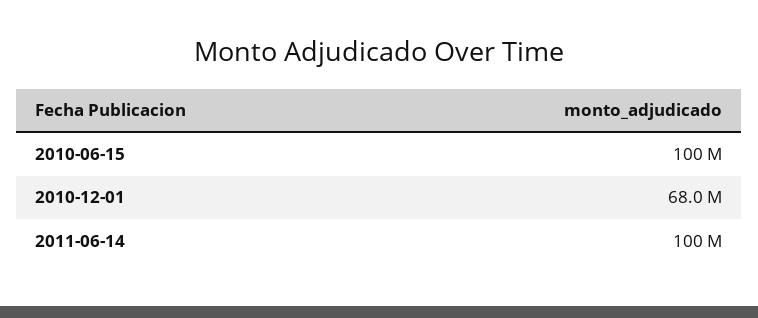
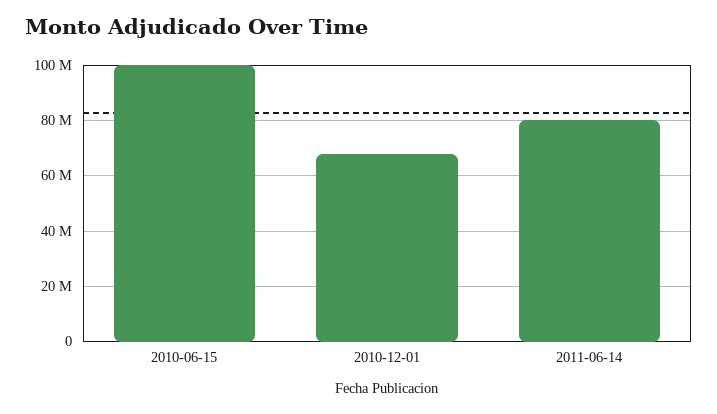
  {
    "2010-06-15": 100000000,
    "2010-12-01": 68000000,
-   "2011-06-14": 100000000
+   "2011-06-14": 80000000
  }

